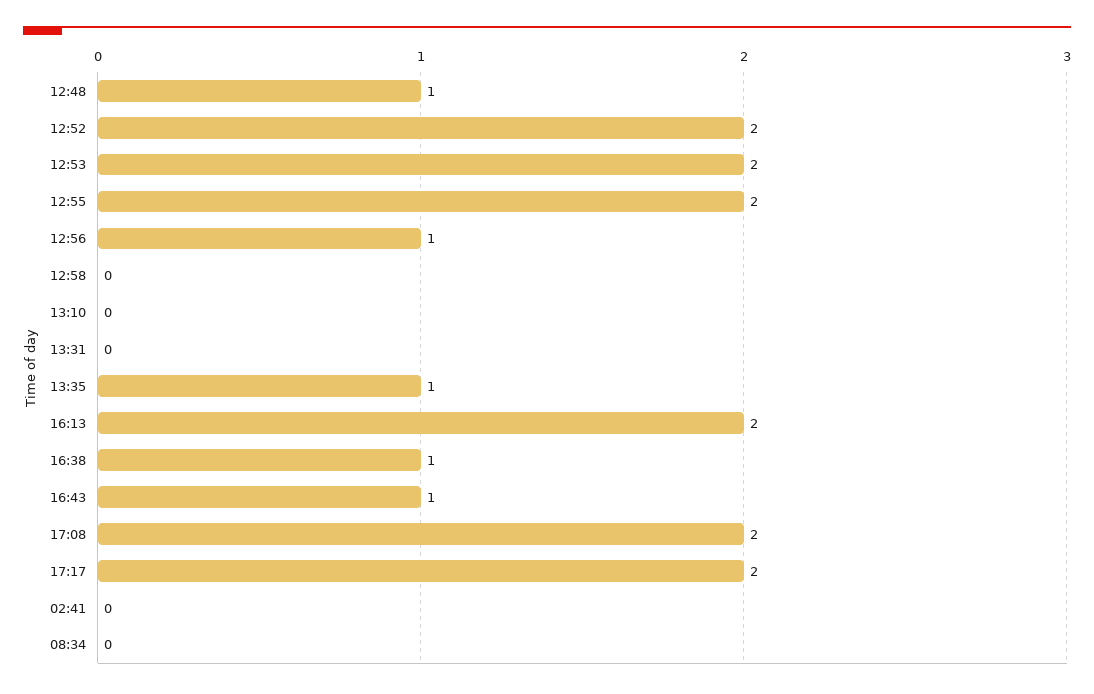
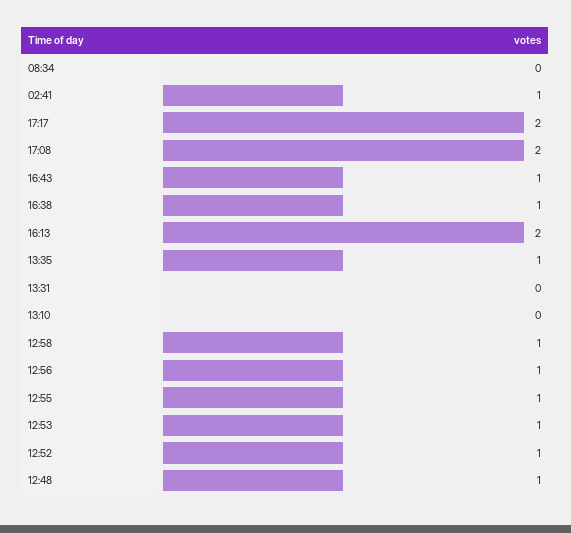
  {
    "12:48": 1,
-   "12:52": 2,
+   "12:52": 1,
-   "12:53": 2,
+   "12:53": 1,
-   "12:55": 2,
+   "12:55": 1,
    "12:56": 1,
-   "12:58": 0,
+   "12:58": 1,
    "13:10": 0,
    "13:31": 0,
    "13:35": 1,
    "16:13": 2,
    "16:38": 1,
    "16:43": 1,
    "17:08": 2,
    "17:17": 2,
-   "02:41": 0,
+   "02:41": 1,
    "08:34": 0
  }

